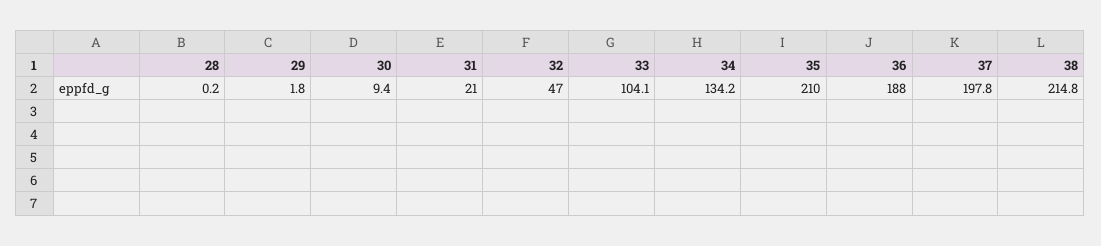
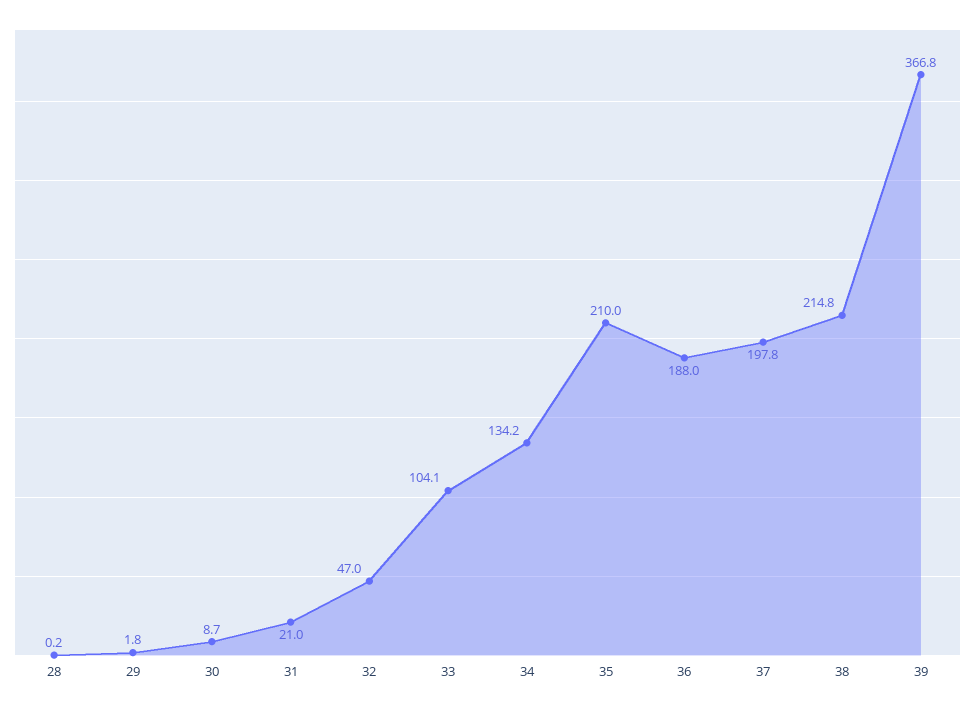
  {
    "28": 0.2,
    "29": 1.8,
-   "30": 9.4,
+   "30": 8.7,
    "31": 21,
    "32": 47,
    "33": 104.1,
    "34": 134.2,
    "35": 210,
    "36": 188,
    "37": 197.8,
-   "38": 214.8
+   "38": 214.8,
+   "39": 366.8
  }

